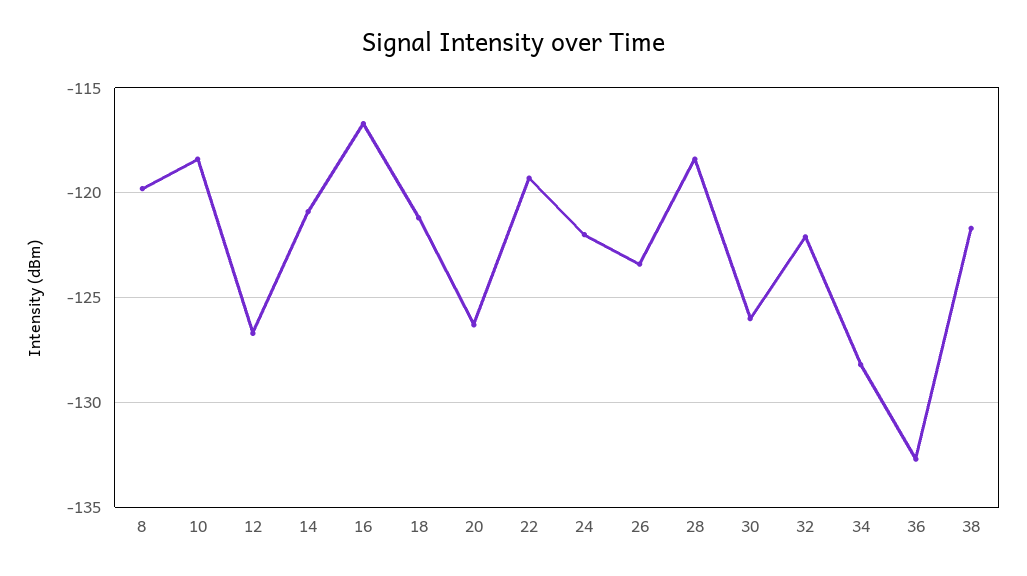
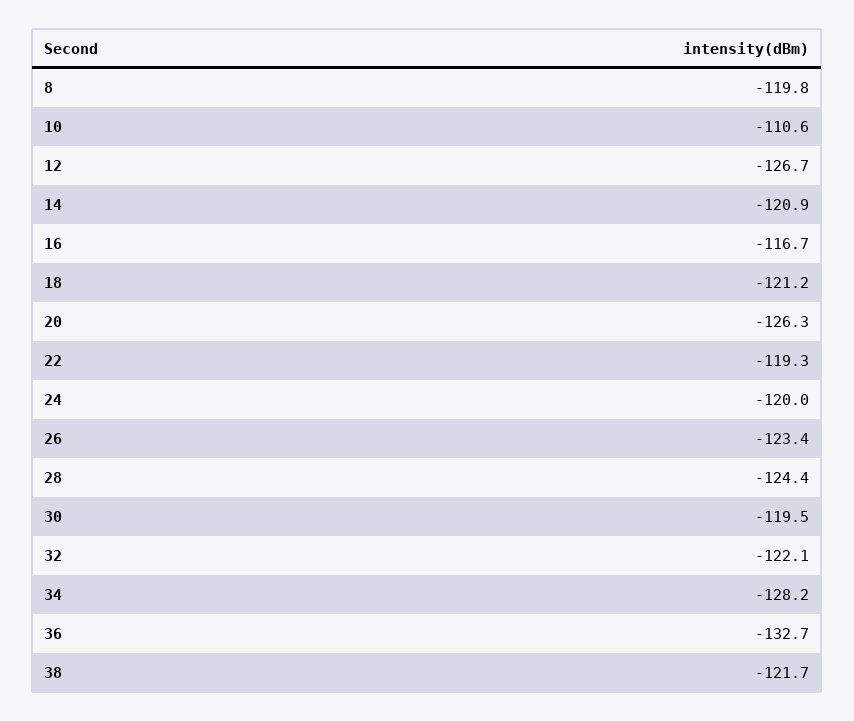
  {
    "8": -119.8,
-   "10": -118.5,
+   "10": -110.6,
    "12": -126.7,
    "14": -120.9,
    "16": -116.7,
    "18": -121.2,
    "20": -126.3,
    "22": -119.3,
-   "24": -122,
+   "24": -120,
    "26": -123.4,
-   "28": -118.5,
+   "28": -124.4,
-   "30": -126,
+   "30": -119.5,
    "32": -122.1,
    "34": -128.2,
    "36": -132.7,
    "38": -121.7
  }

